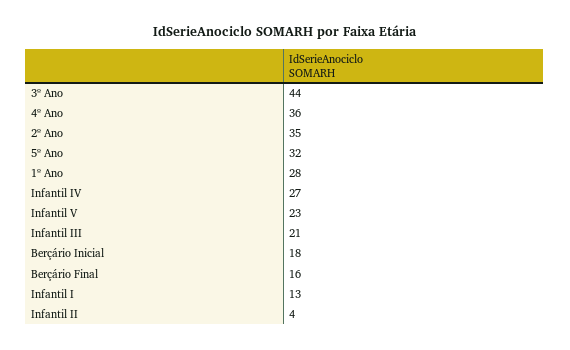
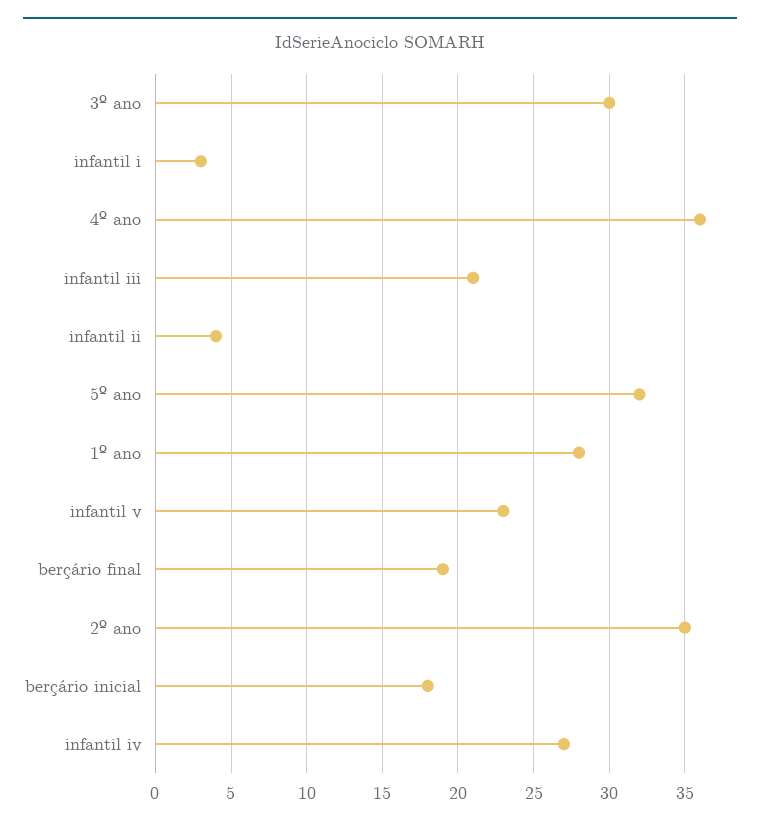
  {
-   "3º Ano": 44,
+   "3º Ano": 30,
    "4º Ano": 36,
    "2º Ano": 35,
    "5º Ano": 32,
    "1º Ano": 28,
    "Infantil IV": 27,
    "Infantil V": 23,
    "Infantil III": 21,
    "Berçário Inicial": 18,
-   "Berçário Final": 16,
+   "Berçário Final": 19,
-   "Infantil I": 13,
+   "Infantil I": 3,
    "Infantil II": 4
  }

